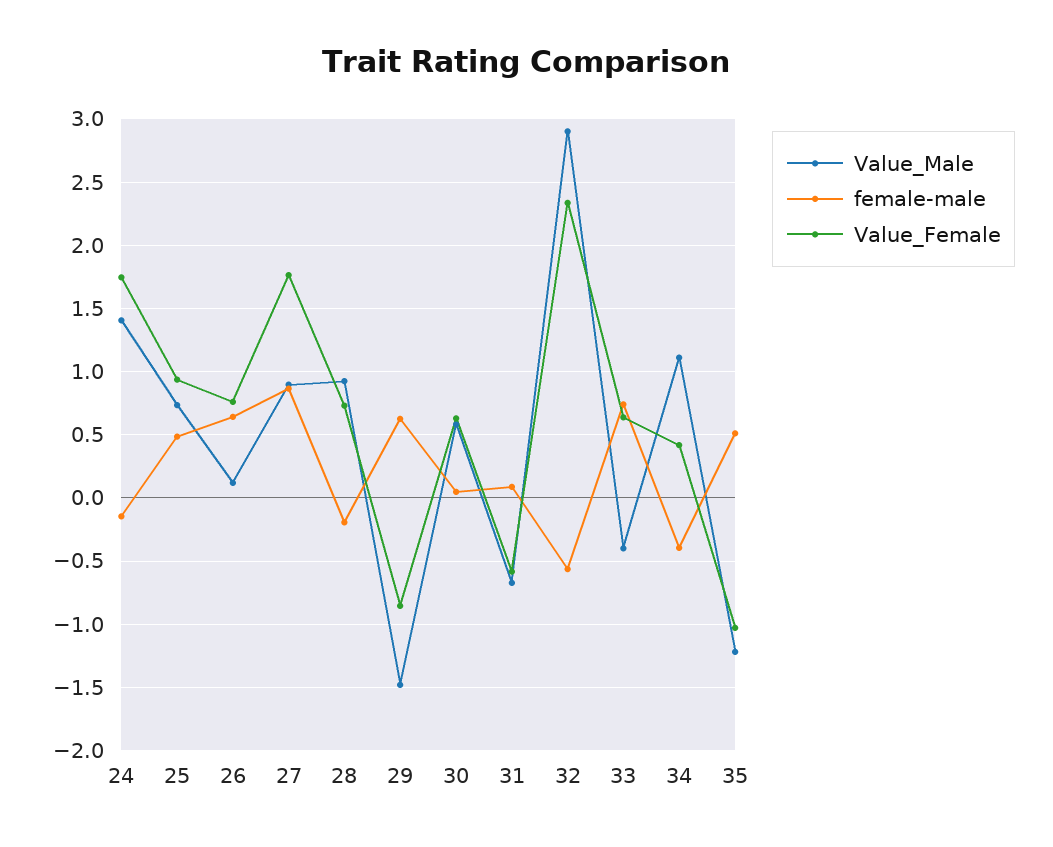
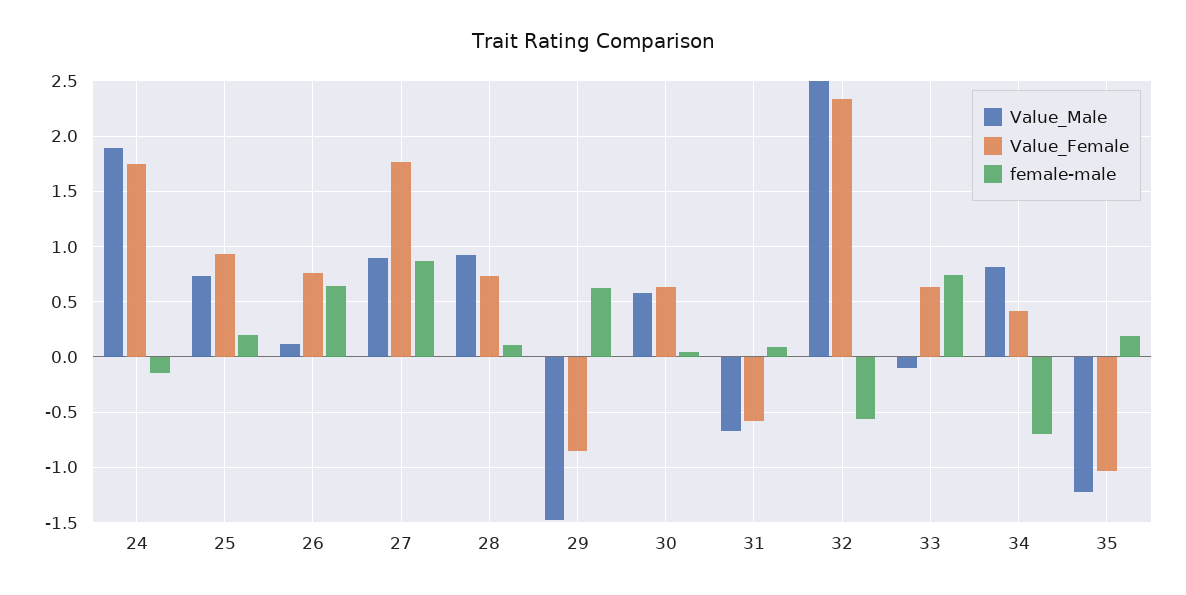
  {
    "Value_Male": {
-     "24": 1.4,
+     "24": 1.9,
      "25": 0.75,
      "26": 0.1,
      "27": 0.9,
      "28": 0.9,
      "29": -1.5,
      "30": 0.6,
      "31": -0.65,
-     "32": 2.9,
+     "32": 2.5,
-     "33": -0.4,
+     "33": -0.1,
-     "34": 1.1,
+     "34": 0.8,
      "35": -1.2
    },
    "female-male": {
      "24": -0.15,
-     "25": 0.5,
+     "25": 0.2,
      "26": 0.65,
      "27": 0.85,
-     "28": -0.2,
+     "28": 0.1,
      "29": 0.65,
      "30": 0.05,
      "31": 0.1,
      "32": -0.55,
      "33": 0.75,
-     "34": -0.4,
+     "34": -0.7,
-     "35": 0.5
+     "35": 0.2
    },
    "Value_Female": {
      "24": 1.75,
      "25": 0.95,
      "26": 0.75,
      "27": 1.75,
      "28": 0.75,
      "29": -0.85,
      "30": 0.65,
      "31": -0.6,
      "32": 2.35,
      "33": 0.65,
      "34": 0.4,
      "35": -1.05
    }
  }

